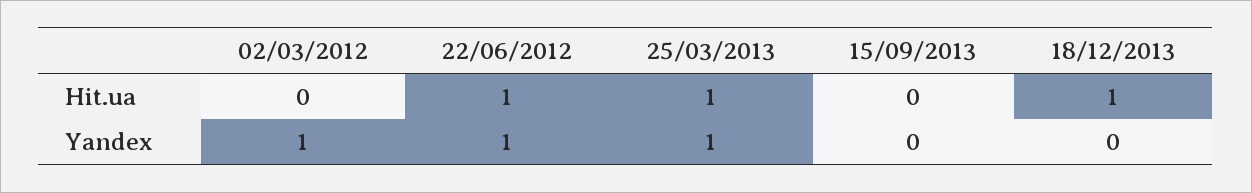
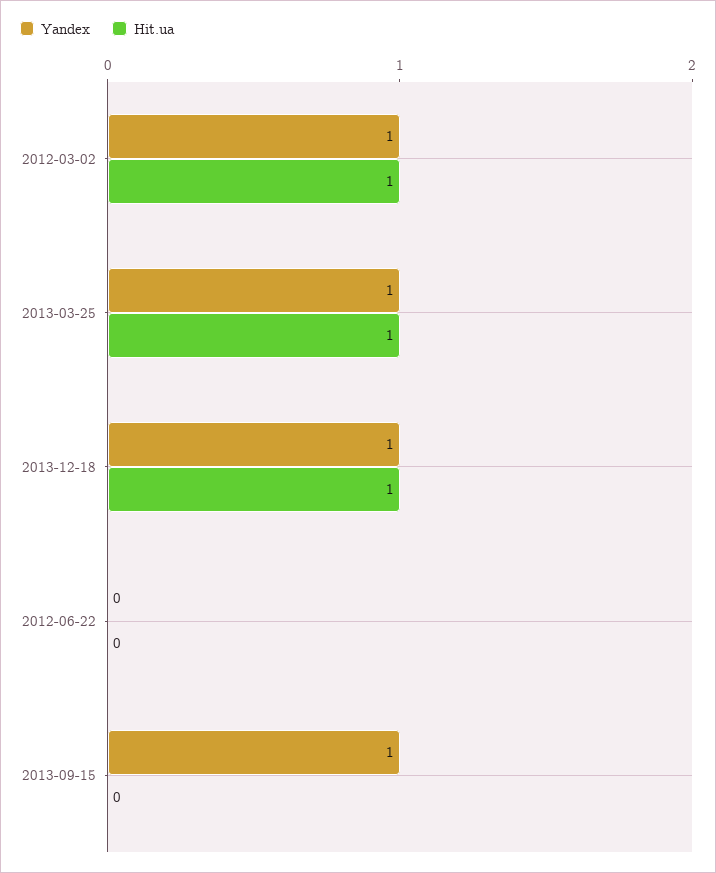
  {
    "Hit.ua": {
-     "02/03/2012": 0,
+     "02/03/2012": 1,
-     "22/06/2012": 1,
+     "22/06/2012": 0,
      "25/03/2013": 1,
      "15/09/2013": 0,
      "18/12/2013": 1
    },
    "Yandex": {
      "02/03/2012": 1,
-     "22/06/2012": 1,
+     "22/06/2012": 0,
      "25/03/2013": 1,
-     "15/09/2013": 0,
+     "15/09/2013": 1,
-     "18/12/2013": 0
+     "18/12/2013": 1
    }
  }

